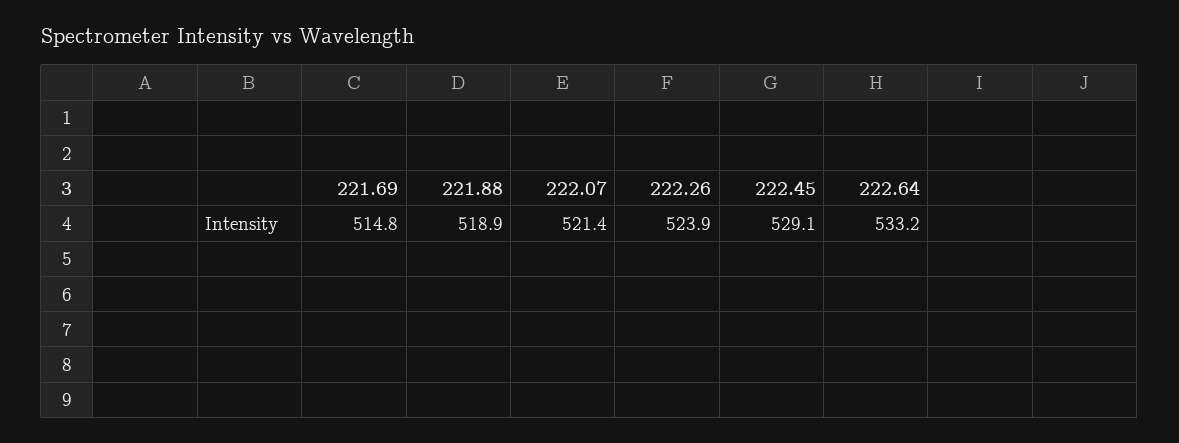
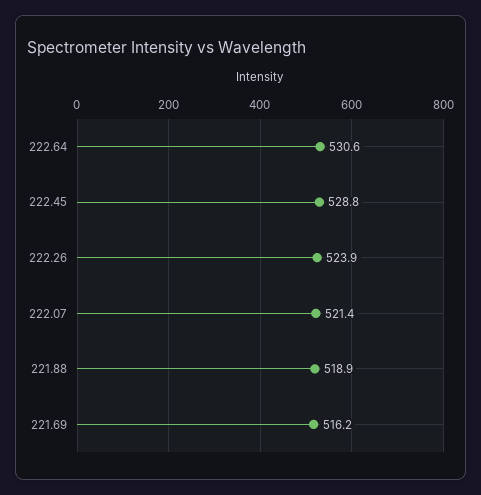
  {
-   "221.69": 514.8,
+   "221.69": 516.2,
    "221.88": 518.9,
    "222.07": 521.4,
    "222.26": 523.9,
-   "222.45": 529.1,
+   "222.45": 528.8,
-   "222.64": 533.2
+   "222.64": 530.6
  }

